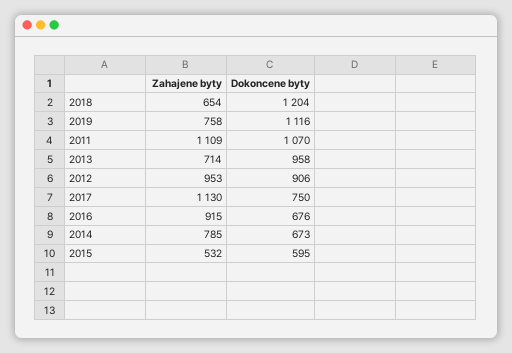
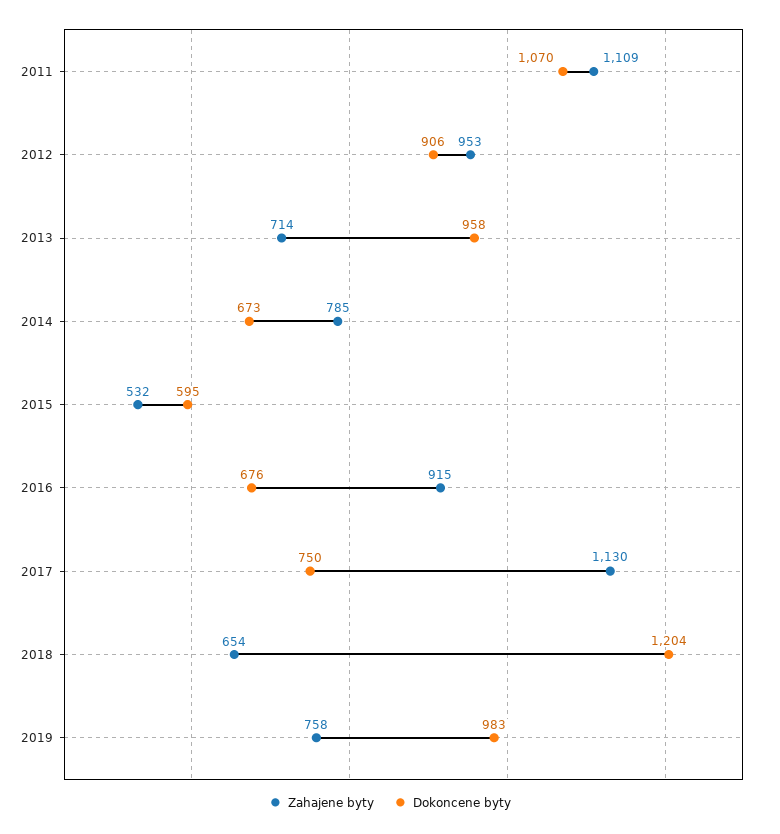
  {
    "Zahajene byty": {
      "2018": 654,
      "2019": 758,
      "2011": 1109,
      "2013": 714,
      "2012": 953,
      "2017": 1130,
      "2016": 915,
      "2014": 785,
      "2015": 532
    },
    "Dokoncene byty": {
      "2018": 1204,
-     "2019": 1116,
+     "2019": 983,
      "2011": 1070,
      "2013": 958,
      "2012": 906,
      "2017": 750,
      "2016": 676,
      "2014": 673,
      "2015": 595
    }
  }

